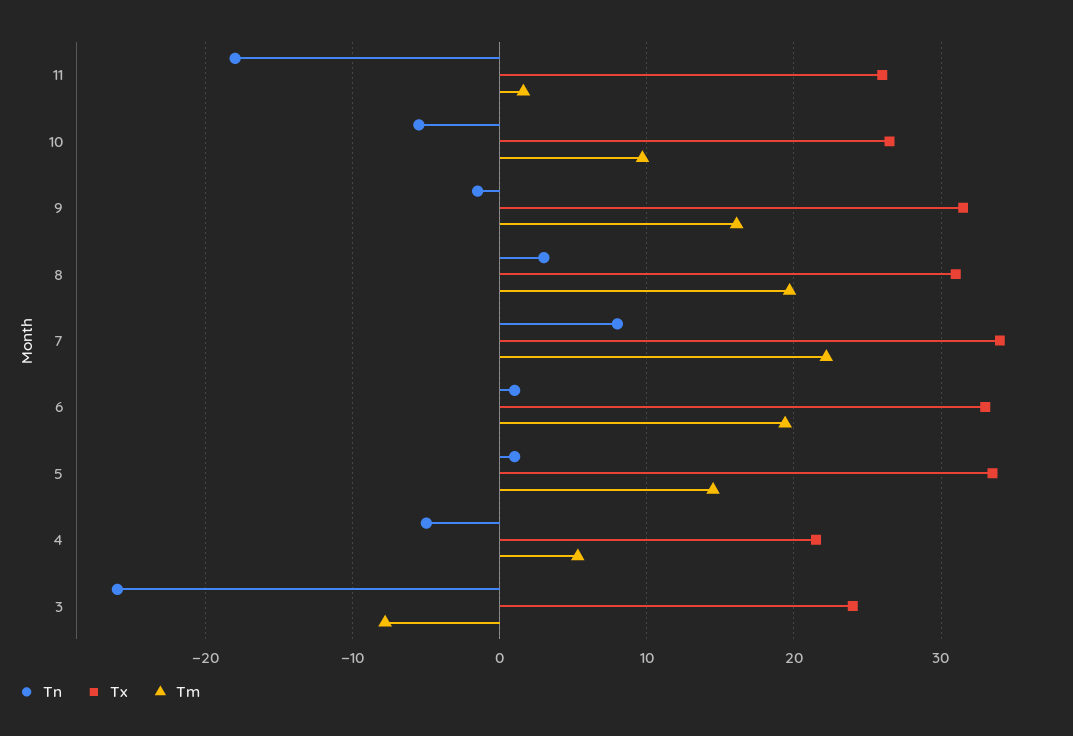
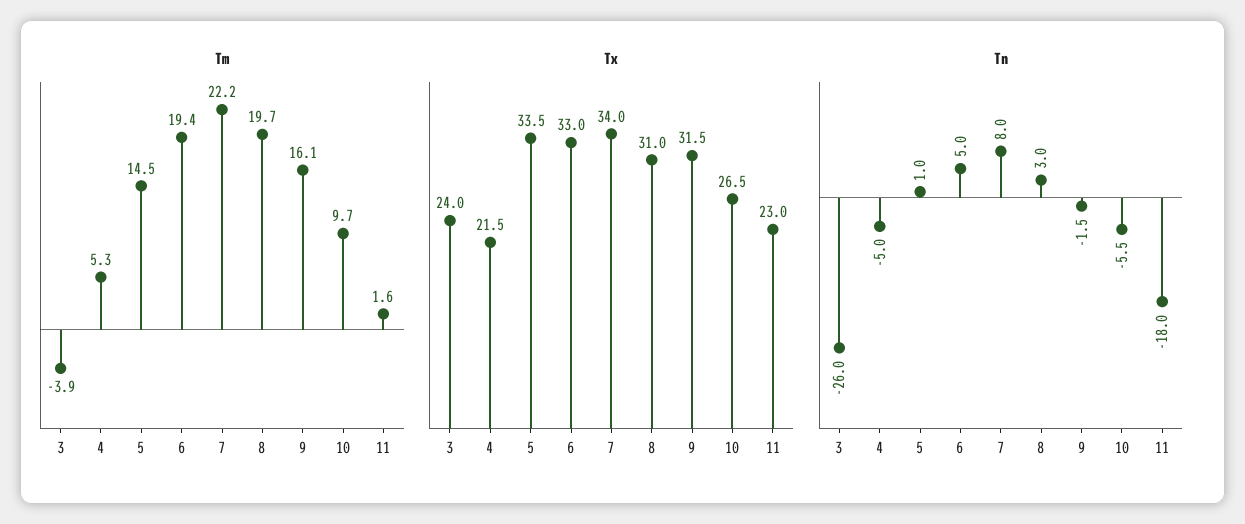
  {
    "Tn": {
      "11": -18,
      "10": -5.5,
      "9": -1.5,
      "8": 3,
      "7": 8,
-     "6": 1,
+     "6": 5,
      "5": 1,
      "4": -5,
      "3": -26
    },
    "Tx": {
-     "11": 26,
+     "11": 23,
      "10": 26.5,
      "9": 31.5,
      "8": 31,
      "7": 34,
      "6": 33,
      "5": 33.5,
      "4": 21.5,
      "3": 24
    },
    "Tm": {
      "11": 1.6,
      "10": 9.7,
      "9": 16.1,
      "8": 19.7,
      "7": 22.2,
      "6": 19.4,
      "5": 14.5,
      "4": 5.3,
-     "3": -8
+     "3": -3.9
    }
  }

